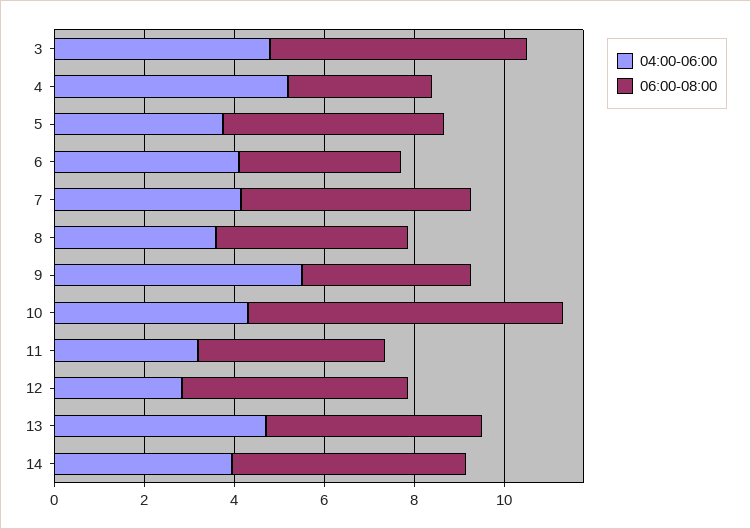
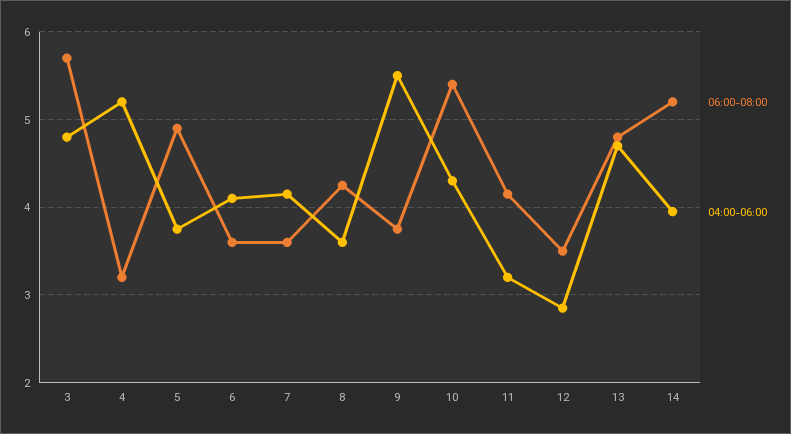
  {
    "04:00-06:00": {
      "3": 4.8,
      "4": 5.2,
      "5": 3.8,
      "6": 4.1,
      "7": 4.2,
      "8": 3.6,
      "9": 5.5,
      "10": 4.3,
      "11": 3.2,
      "12": 2.9,
      "13": 4.7,
      "14": 4
    },
    "06:00-08:00": {
      "3": 5.7,
      "4": 3.2,
      "5": 4.9,
      "6": 3.6,
-     "7": 5,
+     "7": 3.6,
      "8": 4.3,
      "9": 3.8,
-     "10": 7,
+     "10": 5.4,
      "11": 4.2,
-     "12": 5,
+     "12": 3.5,
      "13": 4.8,
      "14": 5.2
    }
  }

